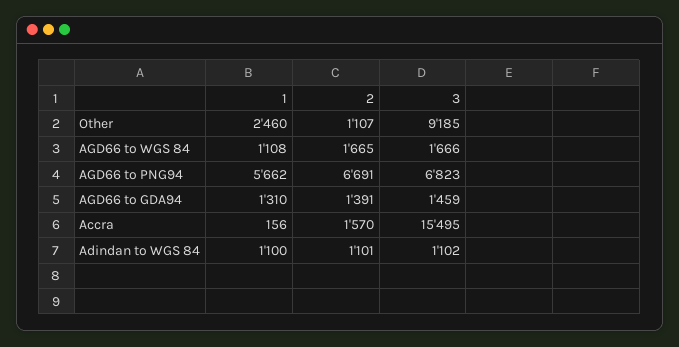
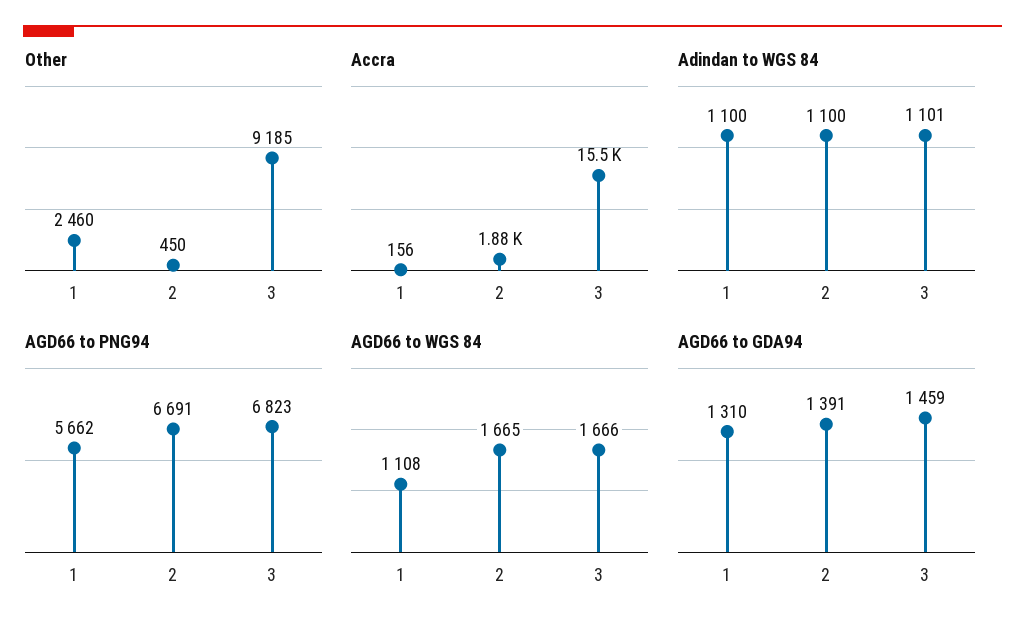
  {
    "Other": {
      "1": 2460,
-     "2": 1107,
+     "2": 450,
      "3": 9185
    },
    "AGD66 to WGS 84": {
      "1": 1108,
      "2": 1665,
      "3": 1666
    },
    "AGD66 to PNG94": {
      "1": 5662,
      "2": 6691,
      "3": 6823
    },
    "AGD66 to GDA94": {
      "1": 1310,
      "2": 1391,
      "3": 1459
    },
    "Accra": {
      "1": 156,
-     "2": 1570,
+     "2": 1880,
      "3": 15495
    },
    "Adindan to WGS 84": {
      "1": 1100,
-     "2": 1101,
+     "2": 1100,
-     "3": 1102
+     "3": 1101
    }
  }

